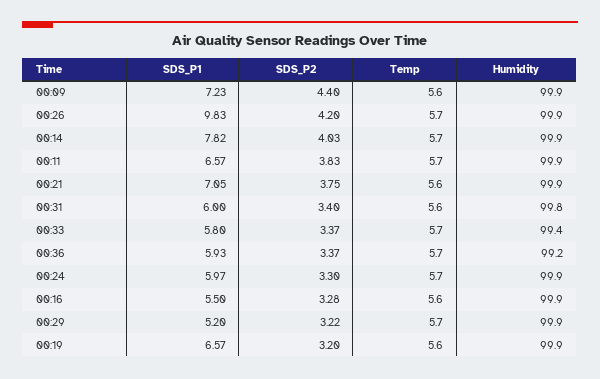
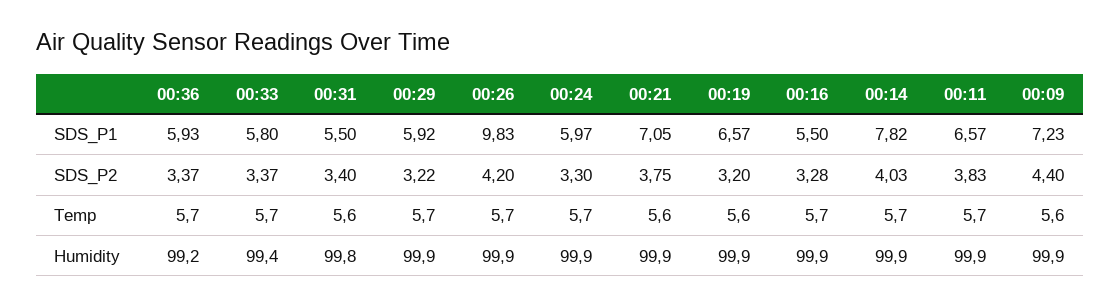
  {
    "SDS_P1": {
      "00:09": 7.23,
      "00:26": 9.83,
      "00:14": 7.82,
      "00:11": 6.57,
      "00:21": 7.05,
-     "00:31": 6,
+     "00:31": 5.5,
      "00:33": 5.8,
      "00:36": 5.93,
      "00:24": 5.97,
      "00:16": 5.5,
-     "00:29": 5.2,
+     "00:29": 5.92,
      "00:19": 6.57
    },
    "SDS_P2": {
      "00:09": 4.4,
      "00:26": 4.2,
      "00:14": 4.03,
      "00:11": 3.83,
      "00:21": 3.75,
      "00:31": 3.4,
      "00:33": 3.37,
      "00:36": 3.37,
      "00:24": 3.3,
      "00:16": 3.28,
      "00:29": 3.22,
      "00:19": 3.2
    },
    "Temp": {
      "00:09": 5.6,
      "00:26": 5.7,
      "00:14": 5.7,
      "00:11": 5.7,
      "00:21": 5.6,
      "00:31": 5.6,
      "00:33": 5.7,
      "00:36": 5.7,
      "00:24": 5.7,
-     "00:16": 5.6,
+     "00:16": 5.7,
      "00:29": 5.7,
      "00:19": 5.6
    },
    "Humidity": {
      "00:09": 99.9,
      "00:26": 99.9,
      "00:14": 99.9,
      "00:11": 99.9,
      "00:21": 99.9,
      "00:31": 99.8,
      "00:33": 99.4,
      "00:36": 99.2,
      "00:24": 99.9,
      "00:16": 99.9,
      "00:29": 99.9,
      "00:19": 99.9
    }
  }

